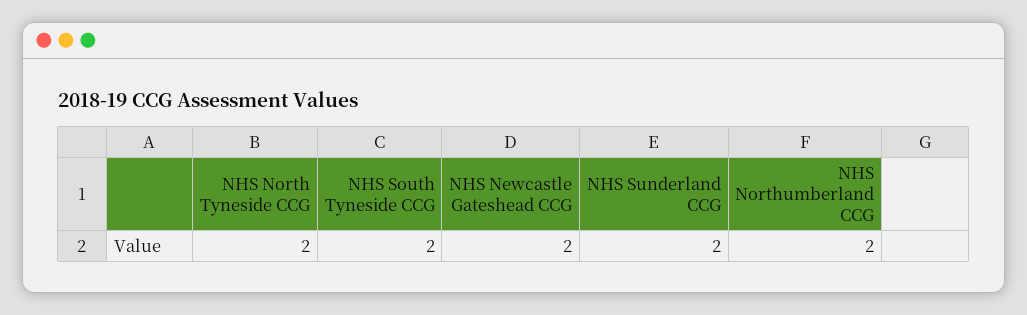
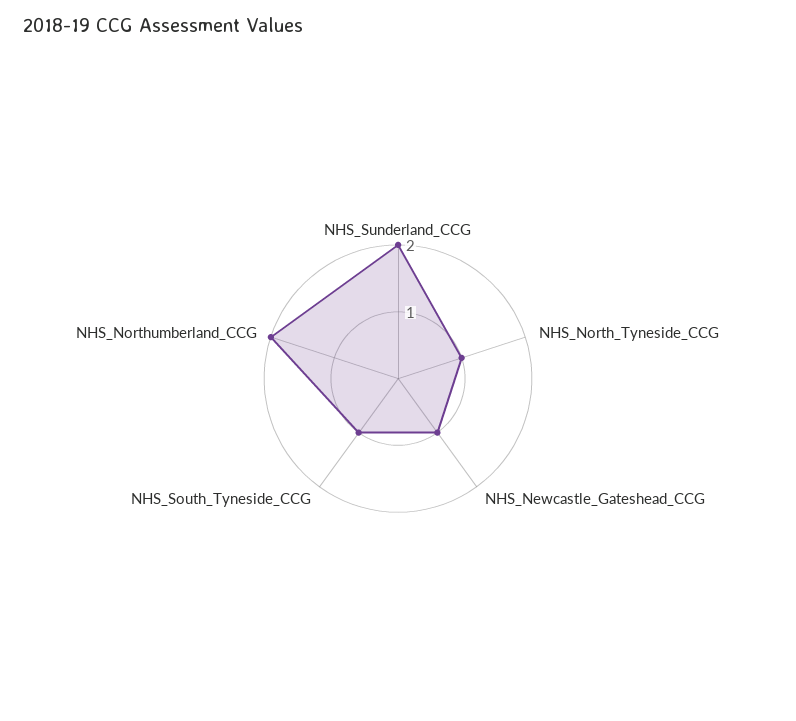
  {
-   "NHS North Tyneside CCG": 2,
+   "NHS North Tyneside CCG": 1,
-   "NHS South Tyneside CCG": 2,
+   "NHS South Tyneside CCG": 1,
-   "NHS Newcastle Gateshead CCG": 2,
+   "NHS Newcastle Gateshead CCG": 1,
    "NHS Sunderland CCG": 2,
    "NHS Northumberland CCG": 2
  }

